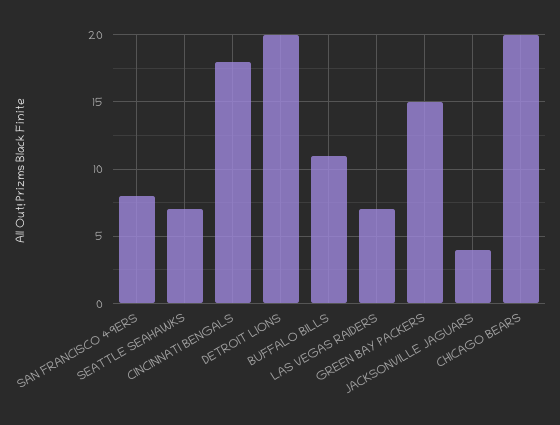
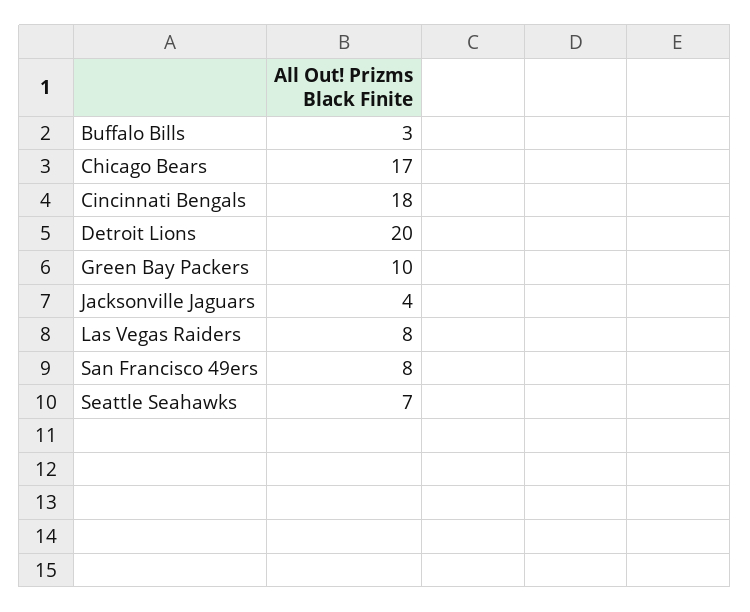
  {
    "SAN FRANCISCO 49ERS": 8,
    "SEATTLE SEAHAWKS": 7,
    "CINCINNATI BENGALS": 18,
    "DETROIT LIONS": 20,
-   "BUFFALO BILLS": 11,
+   "BUFFALO BILLS": 3,
-   "LAS VEGAS RAIDERS": 7,
+   "LAS VEGAS RAIDERS": 8,
-   "GREEN BAY PACKERS": 15,
+   "GREEN BAY PACKERS": 10,
    "JACKSONVILLE JAGUARS": 4,
-   "CHICAGO BEARS": 20
+   "CHICAGO BEARS": 17
  }

